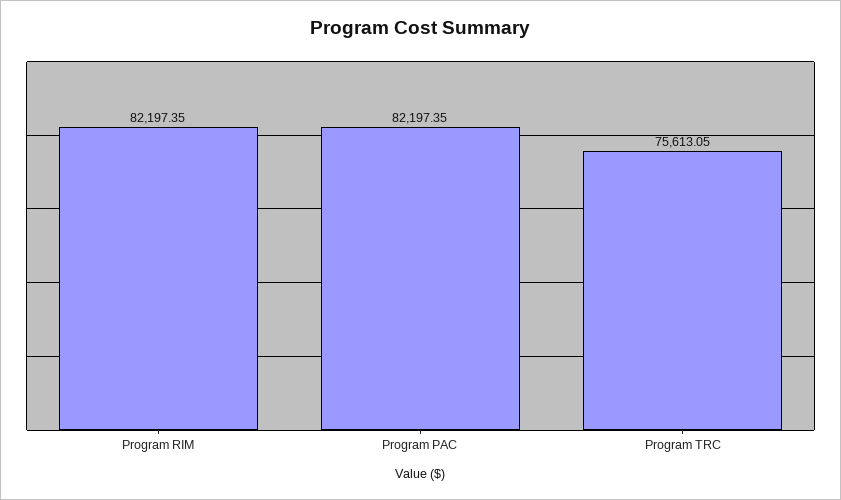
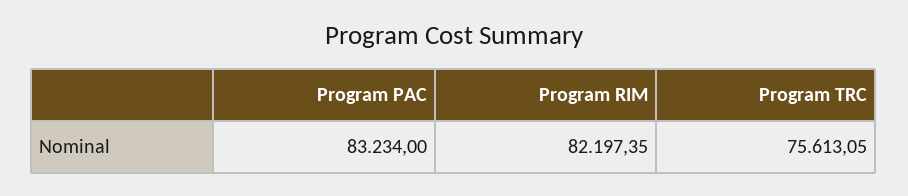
  {
    "Program RIM": 82197.35,
-   "Program PAC": 82197.35,
+   "Program PAC": 83234,
    "Program TRC": 75613.05
  }

